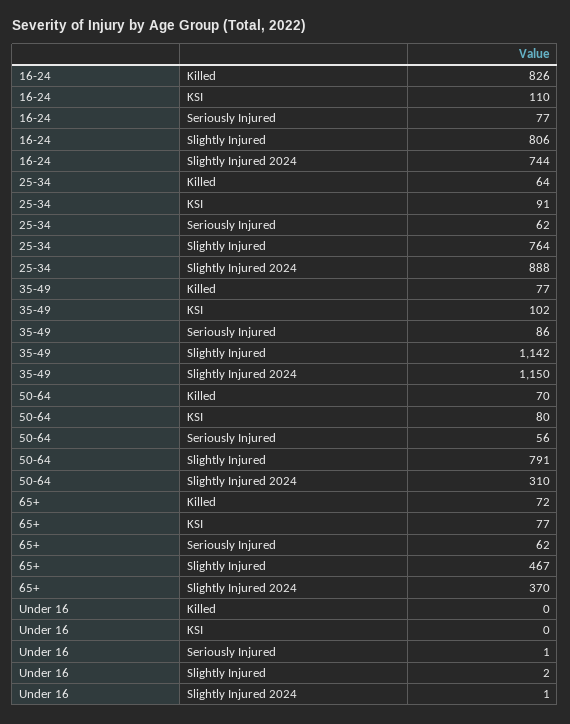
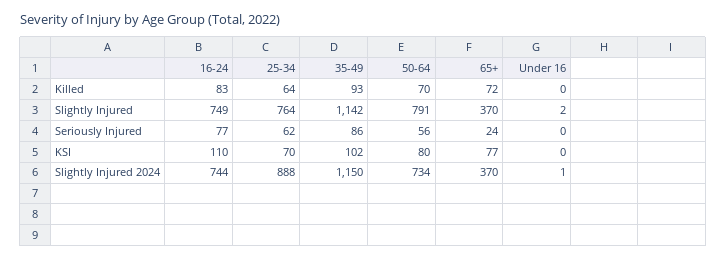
  {
    "16-24": {
-     "Killed": 826,
+     "Killed": 83,
      "KSI": 110,
      "Seriously Injured": 77,
-     "Slightly Injured": 806,
+     "Slightly Injured": 749,
      "Slightly Injured 2024": 744
    },
    "25-34": {
      "Killed": 64,
-     "KSI": 91,
+     "KSI": 70,
      "Seriously Injured": 62,
      "Slightly Injured": 764,
      "Slightly Injured 2024": 888
    },
    "35-49": {
-     "Killed": 77,
+     "Killed": 93,
      "KSI": 102,
      "Seriously Injured": 86,
      "Slightly Injured": 1142,
      "Slightly Injured 2024": 1150
    },
    "50-64": {
      "Killed": 70,
      "KSI": 80,
      "Seriously Injured": 56,
      "Slightly Injured": 791,
-     "Slightly Injured 2024": 310
+     "Slightly Injured 2024": 734
    },
    "65+": {
      "Killed": 72,
      "KSI": 77,
-     "Seriously Injured": 62,
+     "Seriously Injured": 24,
-     "Slightly Injured": 467,
+     "Slightly Injured": 370,
      "Slightly Injured 2024": 370
    },
    "Under 16": {
      "Killed": 0,
      "KSI": 0,
-     "Seriously Injured": 1,
+     "Seriously Injured": 0,
      "Slightly Injured": 2,
      "Slightly Injured 2024": 1
    }
  }

